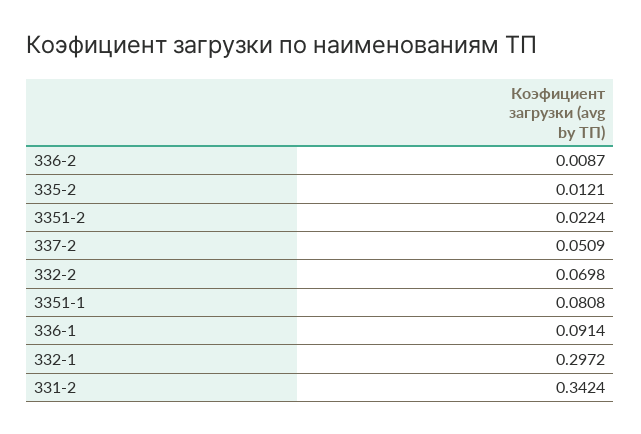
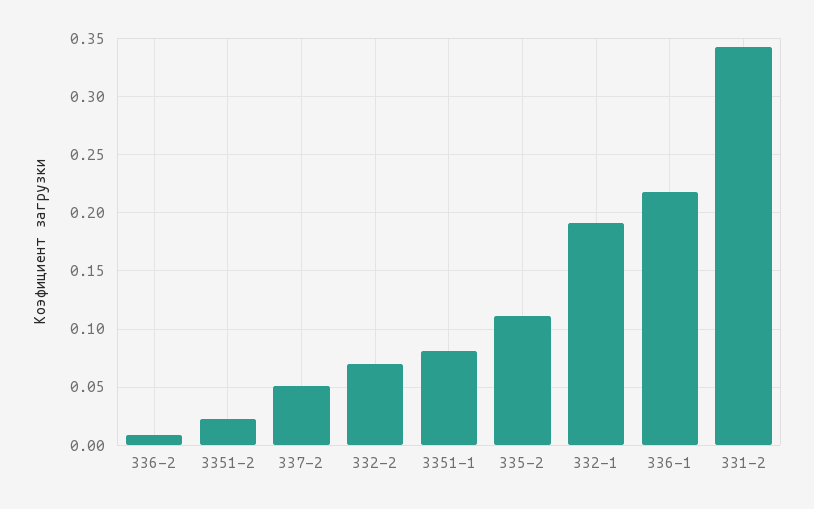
  {
    "336-2": 0.0087,
-   "335-2": 0.0121,
+   "335-2": 0.11,
    "3351-2": 0.0224,
    "337-2": 0.0509,
    "332-2": 0.0698,
    "3351-1": 0.0808,
-   "336-1": 0.0914,
+   "336-1": 0.22,
-   "332-1": 0.2972,
+   "332-1": 0.19,
    "331-2": 0.3424
  }

